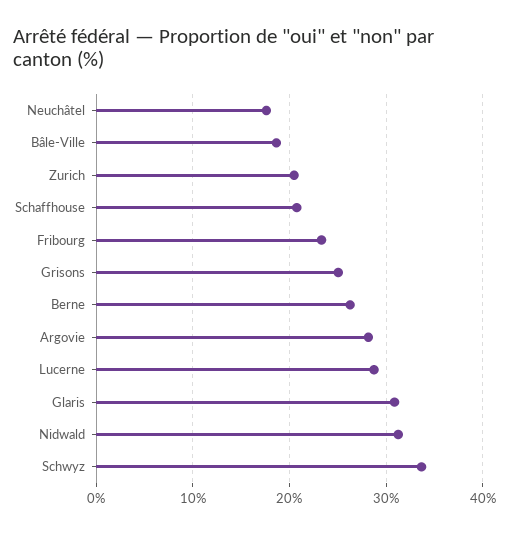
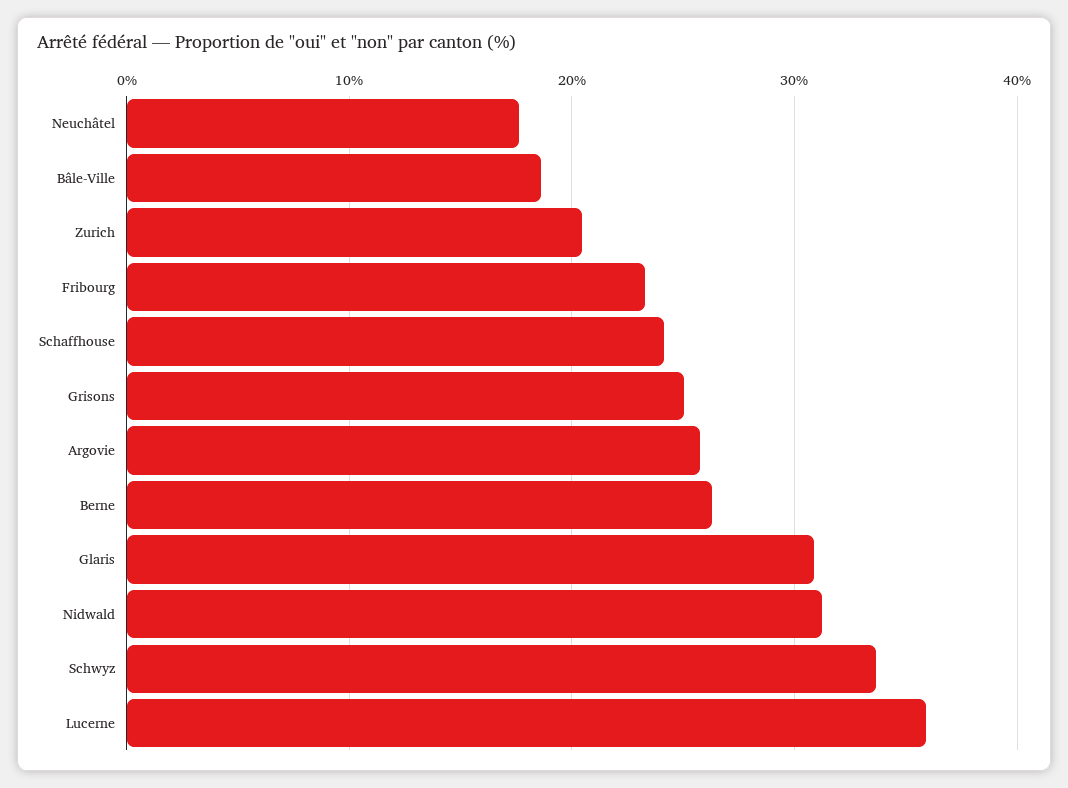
  {
    "Neuchâtel": 18,
    "Bâle-Ville": 19,
    "Zurich": 20,
-   "Schaffhouse": 21,
+   "Schaffhouse": 24,
    "Fribourg": 23,
    "Grisons": 25,
    "Berne": 26,
-   "Argovie": 28,
+   "Argovie": 26,
-   "Lucerne": 29,
+   "Lucerne": 36,
    "Glaris": 31,
    "Nidwald": 31,
    "Schwyz": 34
  }

